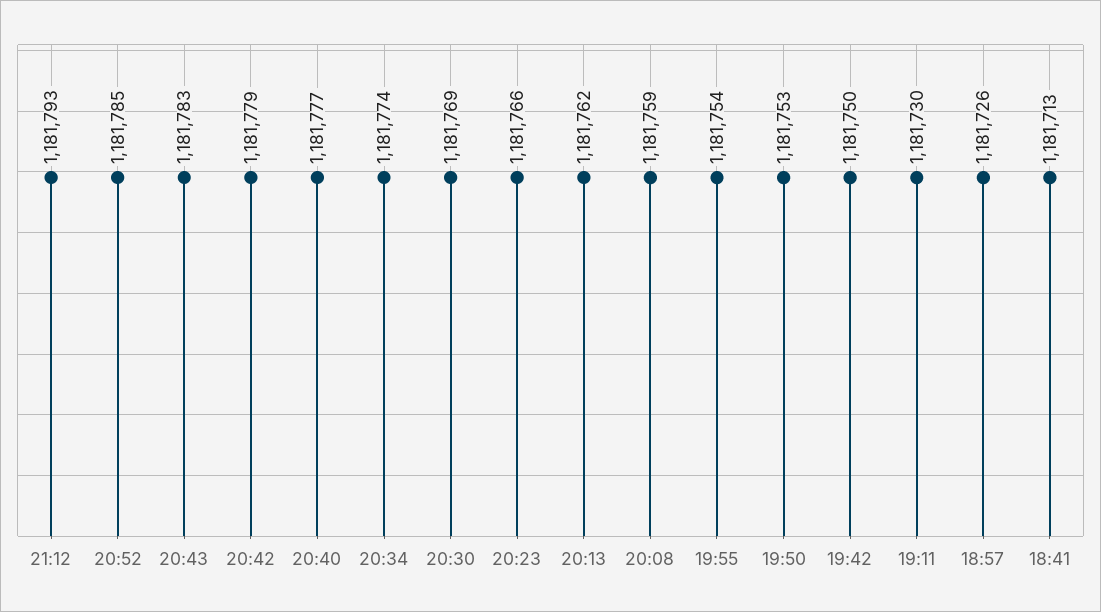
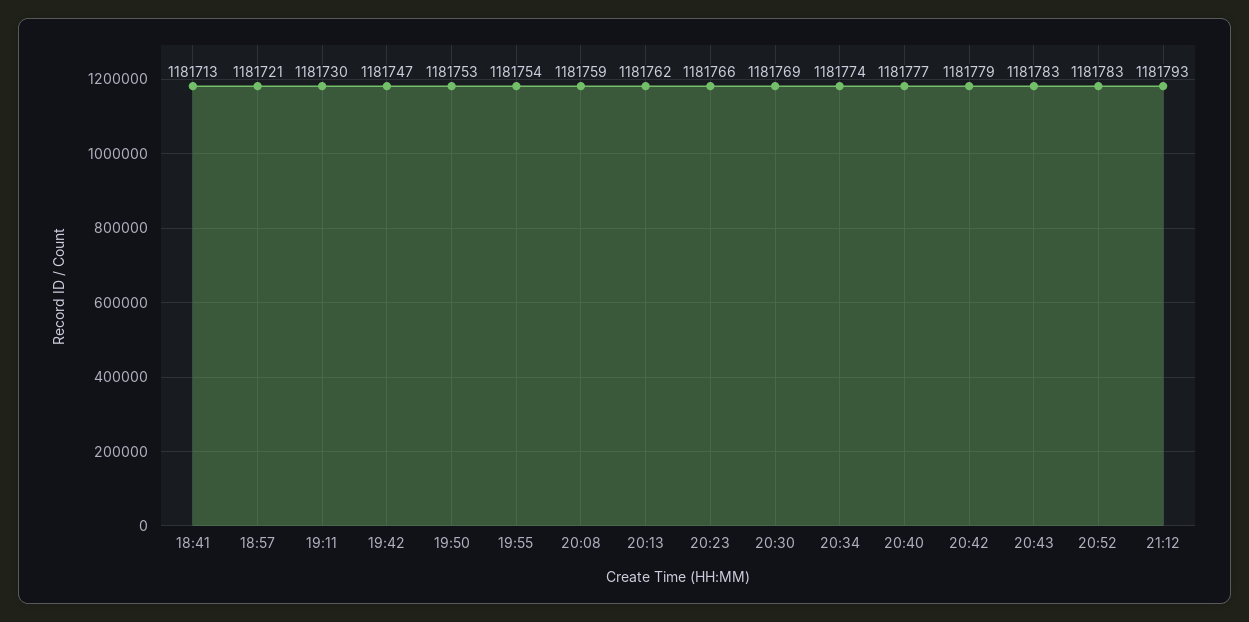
  {
    "21:12": 1181793,
-   "20:52": 1181785,
+   "20:52": 1181783,
    "20:43": 1181783,
    "20:42": 1181779,
    "20:40": 1181777,
    "20:34": 1181774,
    "20:30": 1181769,
    "20:23": 1181766,
    "20:13": 1181762,
    "20:08": 1181759,
    "19:55": 1181754,
    "19:50": 1181753,
-   "19:42": 1181750,
+   "19:42": 1181747,
    "19:11": 1181730,
-   "18:57": 1181726,
+   "18:57": 1181721,
    "18:41": 1181713
  }

